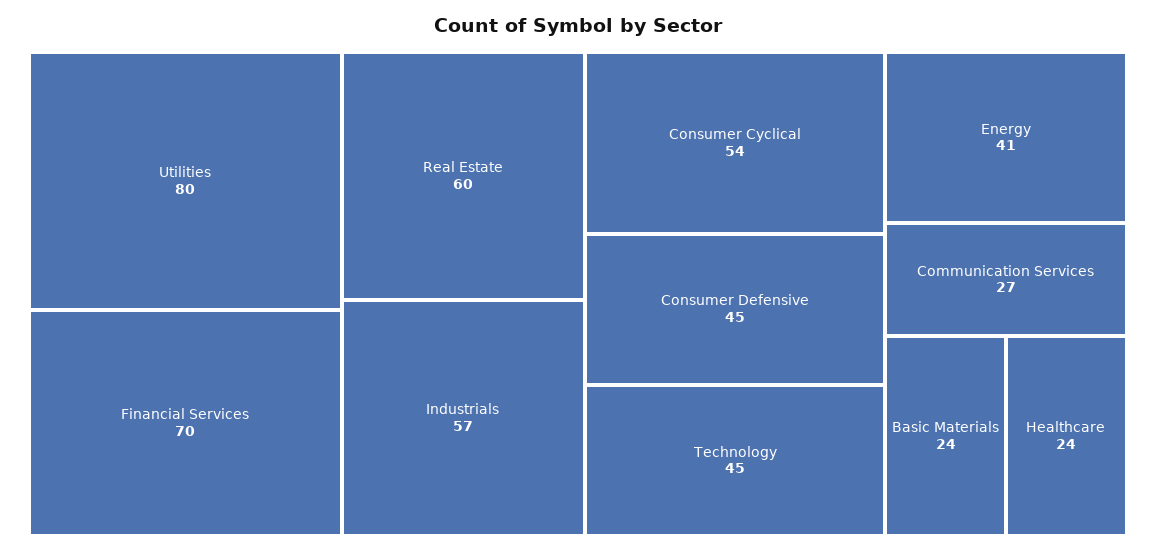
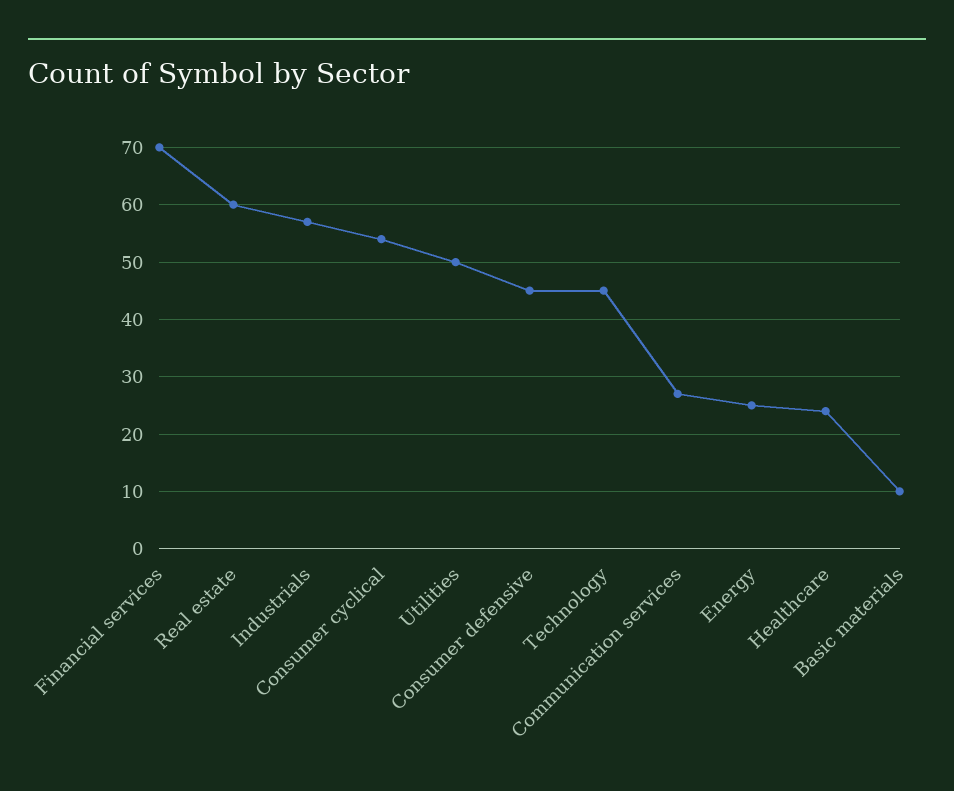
  {
-   "Utilities": 80,
+   "Utilities": 50,
    "Financial Services": 70,
    "Real Estate": 60,
    "Industrials": 57,
    "Consumer Cyclical": 54,
    "Consumer Defensive": 45,
    "Technology": 45,
-   "Energy": 41,
+   "Energy": 25,
    "Communication Services": 27,
-   "Basic Materials": 24,
+   "Basic Materials": 10,
    "Healthcare": 24
  }

